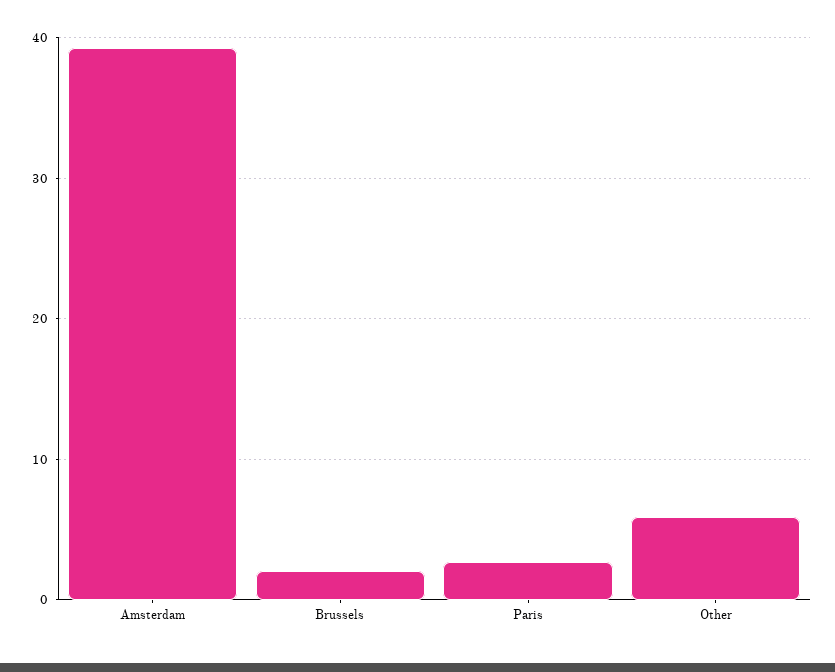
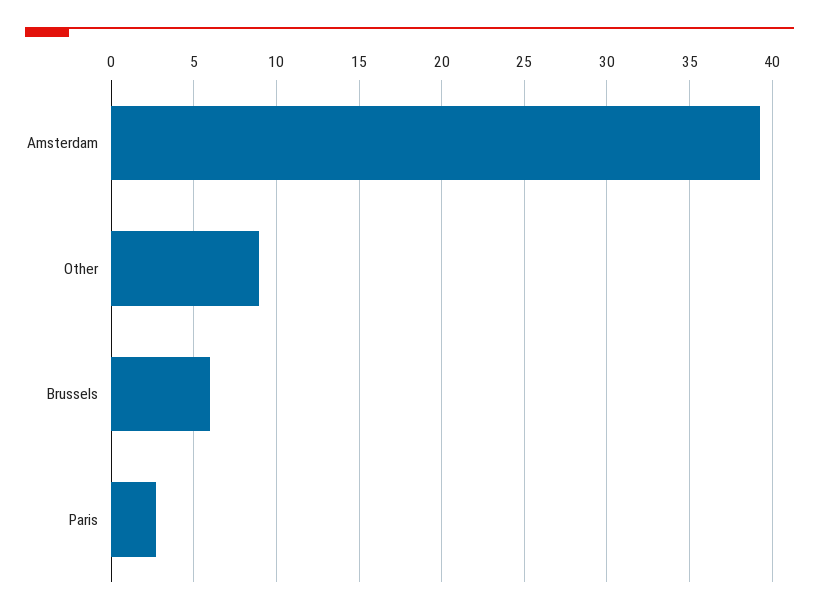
  {
    "Amsterdam": 39.5,
-   "Brussels": 2,
+   "Brussels": 6,
    "Paris": 2.5,
-   "Other": 6
+   "Other": 9
  }

